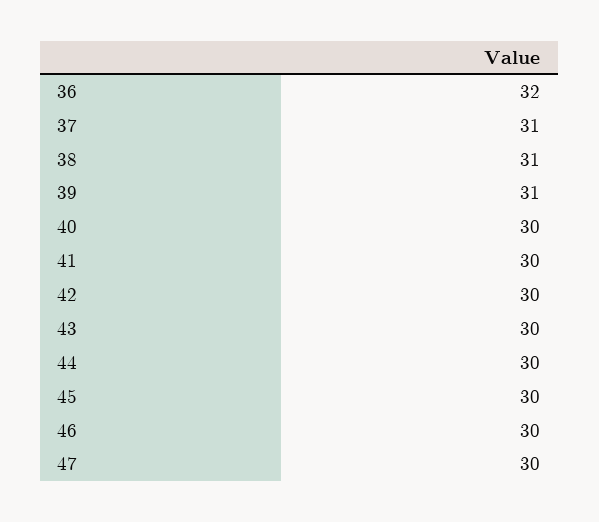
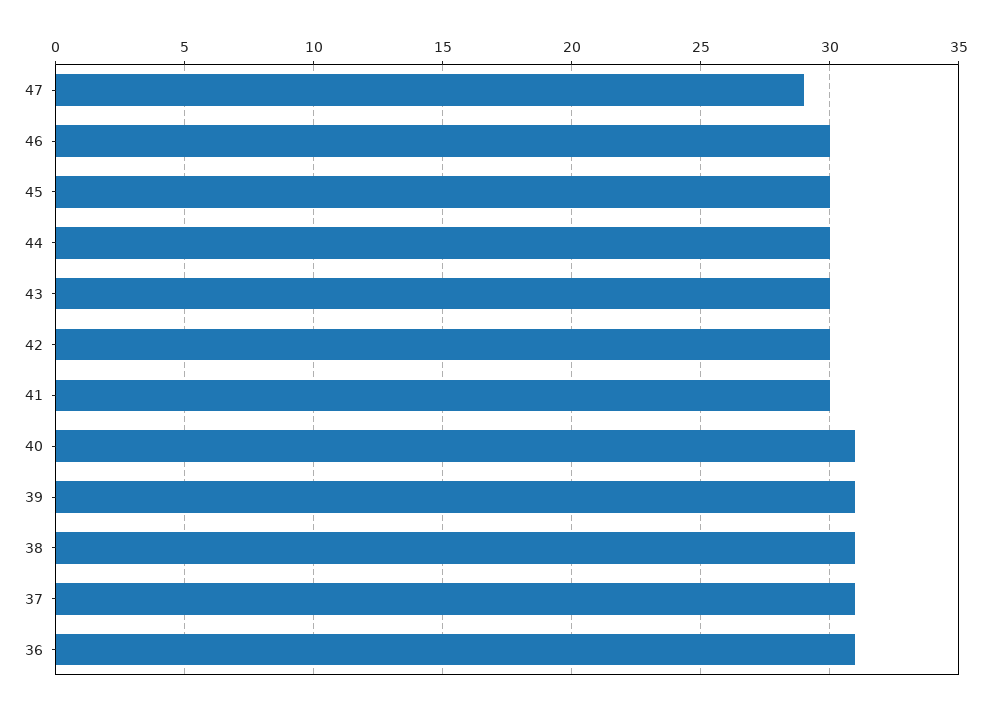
  {
-   "36": 32,
+   "36": 31,
    "37": 31,
    "38": 31,
    "39": 31,
-   "40": 30,
+   "40": 31,
    "41": 30,
    "42": 30,
    "43": 30,
    "44": 30,
    "45": 30,
    "46": 30,
-   "47": 30
+   "47": 29
  }

